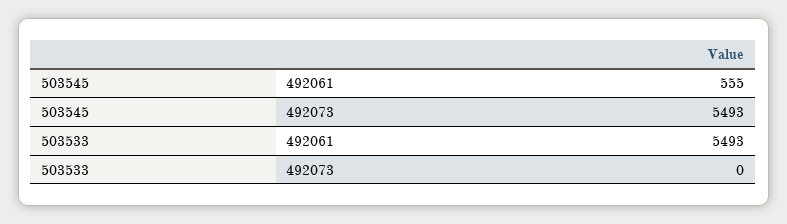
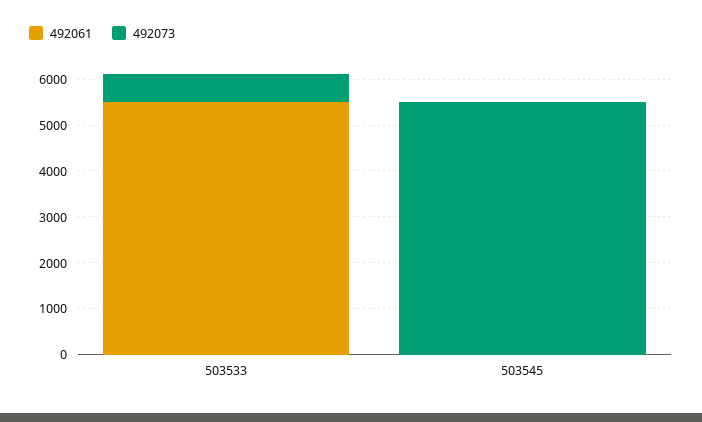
  {
    "492061": {
-     "503545": 555,
+     "503545": 0,
      "503533": 5493
    },
    "492073": {
      "503545": 5493,
-     "503533": 0
+     "503533": 600
    }
  }

